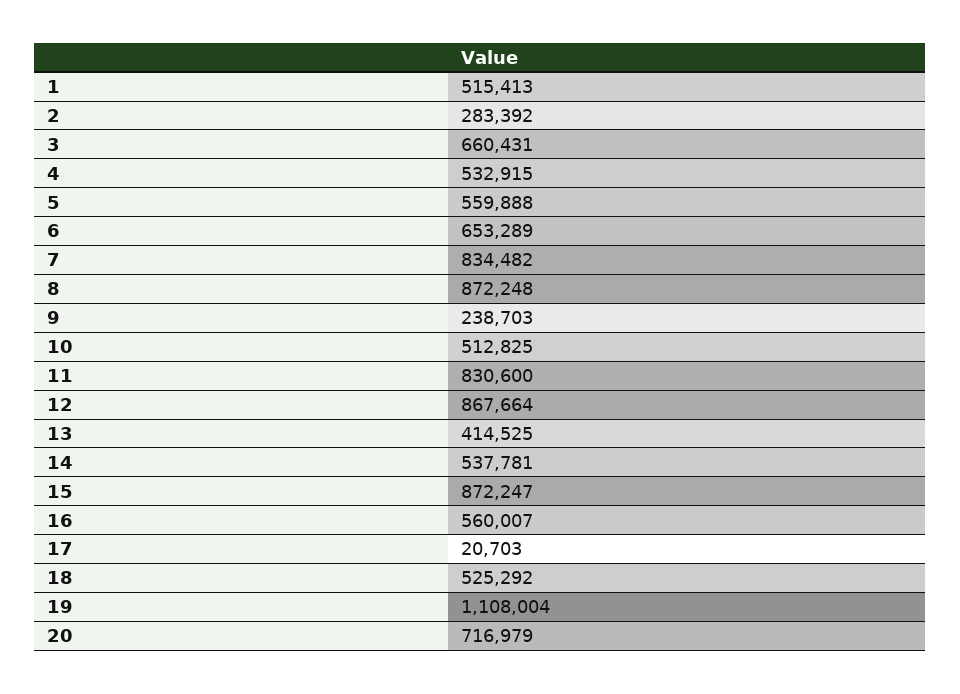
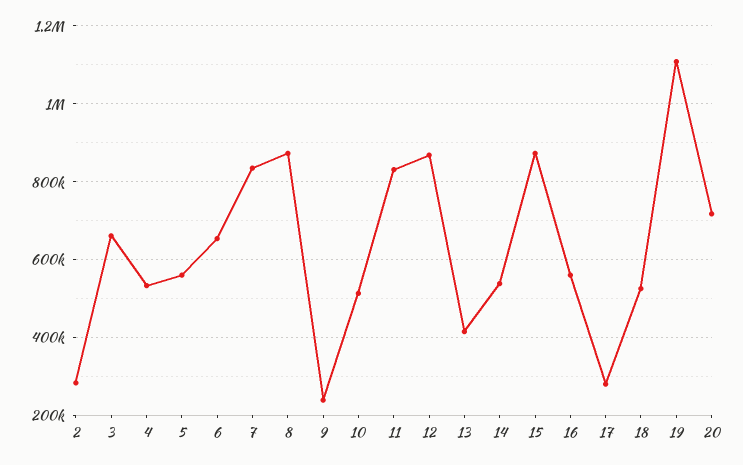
  {
-   "1": 515413,
    "2": 283392,
    "3": 660431,
    "4": 532915,
    "5": 559888,
    "6": 653289,
    "7": 834482,
    "8": 872248,
    "9": 238703,
    "10": 512825,
    "11": 830600,
    "12": 867664,
    "13": 414525,
    "14": 537781,
    "15": 872247,
    "16": 560007,
-   "17": 20703,
+   "17": 280000,
    "18": 525292,
    "19": 1108004,
    "20": 716979
  }

